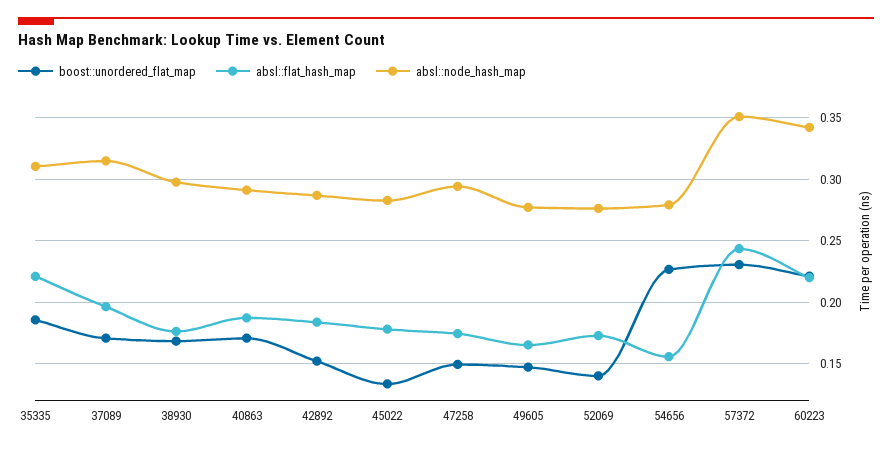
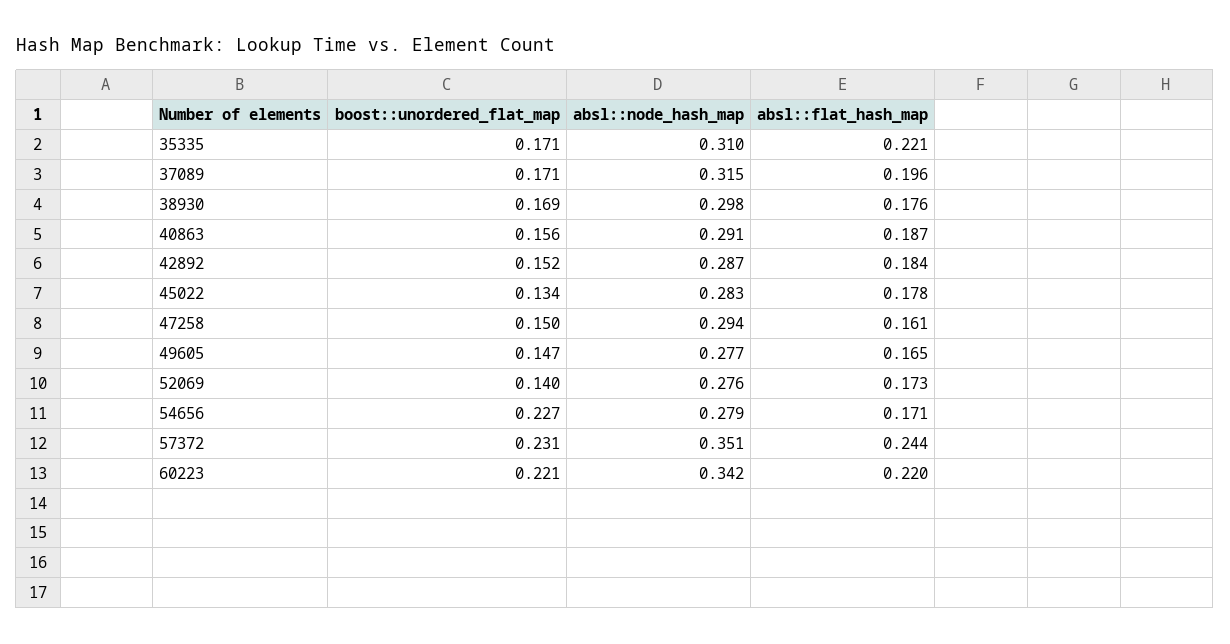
  {
    "boost::unordered_flat_map": {
-     "35335": 0.185,
+     "35335": 0.171,
      "37089": 0.171,
      "38930": 0.169,
-     "40863": 0.17,
+     "40863": 0.156,
      "42892": 0.152,
      "45022": 0.134,
      "47258": 0.15,
      "49605": 0.147,
      "52069": 0.14,
      "54656": 0.227,
      "57372": 0.231,
      "60223": 0.221
    },
    "absl::flat_hash_map": {
      "35335": 0.221,
      "37089": 0.196,
      "38930": 0.176,
      "40863": 0.187,
      "42892": 0.184,
      "45022": 0.178,
-     "47258": 0.175,
+     "47258": 0.161,
      "49605": 0.165,
      "52069": 0.173,
-     "54656": 0.155,
+     "54656": 0.171,
      "57372": 0.244,
      "60223": 0.22
    },
    "absl::node_hash_map": {
      "35335": 0.31,
      "37089": 0.315,
      "38930": 0.298,
      "40863": 0.291,
      "42892": 0.287,
      "45022": 0.283,
      "47258": 0.294,
      "49605": 0.277,
      "52069": 0.276,
      "54656": 0.279,
      "57372": 0.351,
      "60223": 0.342
    }
  }

